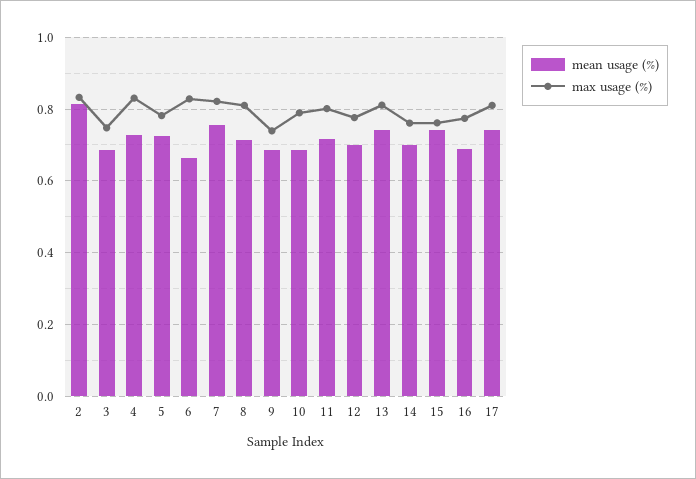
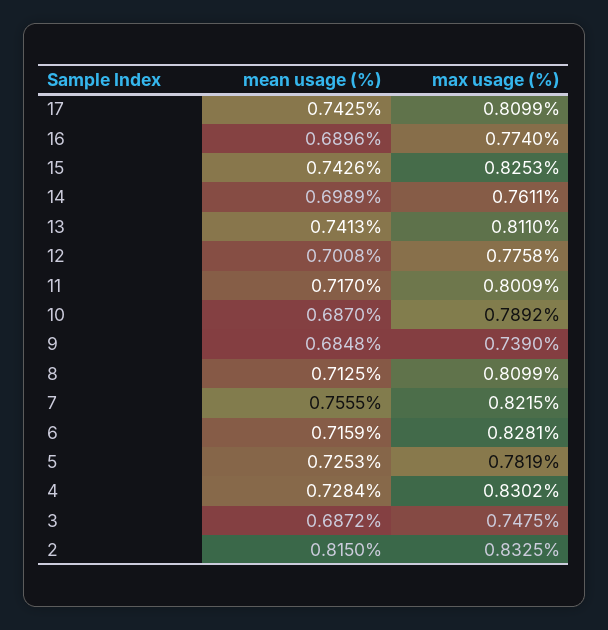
  {
    "mean usage (%)": {
      "2": 0.815,
      "3": 0.6872,
      "4": 0.7284,
      "5": 0.7253,
-     "6": 0.66,
+     "6": 0.7159,
      "7": 0.7555,
      "8": 0.7125,
      "9": 0.6848,
      "10": 0.687,
      "11": 0.717,
      "12": 0.7008,
      "13": 0.7413,
      "14": 0.6989,
      "15": 0.7426,
      "16": 0.6896,
      "17": 0.7425
    },
    "max usage (%)": {
      "2": 0.8325,
      "3": 0.7475,
      "4": 0.8302,
      "5": 0.7819,
      "6": 0.8281,
      "7": 0.8215,
      "8": 0.8099,
      "9": 0.739,
      "10": 0.7892,
      "11": 0.8009,
      "12": 0.7758,
      "13": 0.811,
      "14": 0.7611,
-     "15": 0.76,
+     "15": 0.8253,
      "16": 0.774,
      "17": 0.8099
    }
  }

